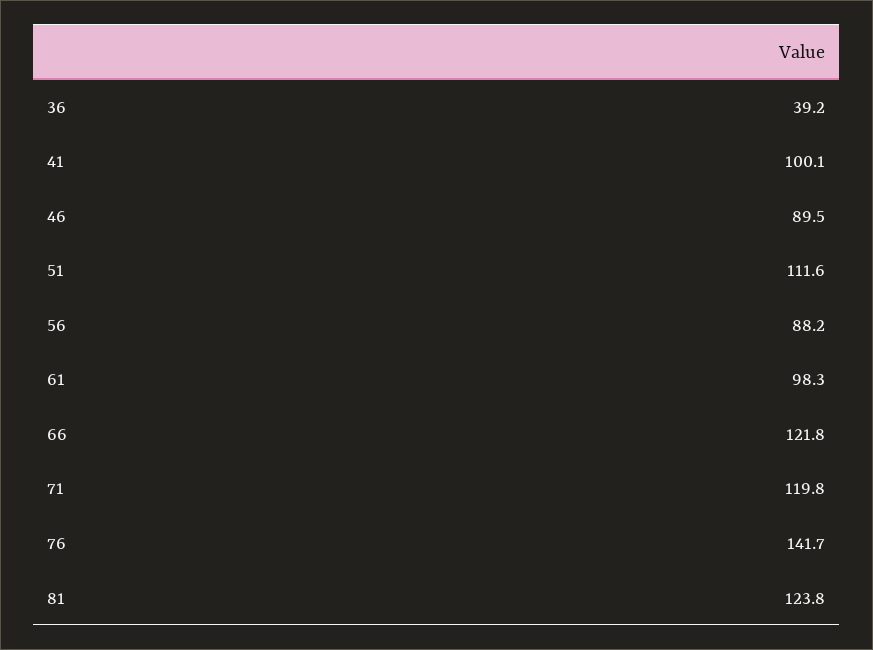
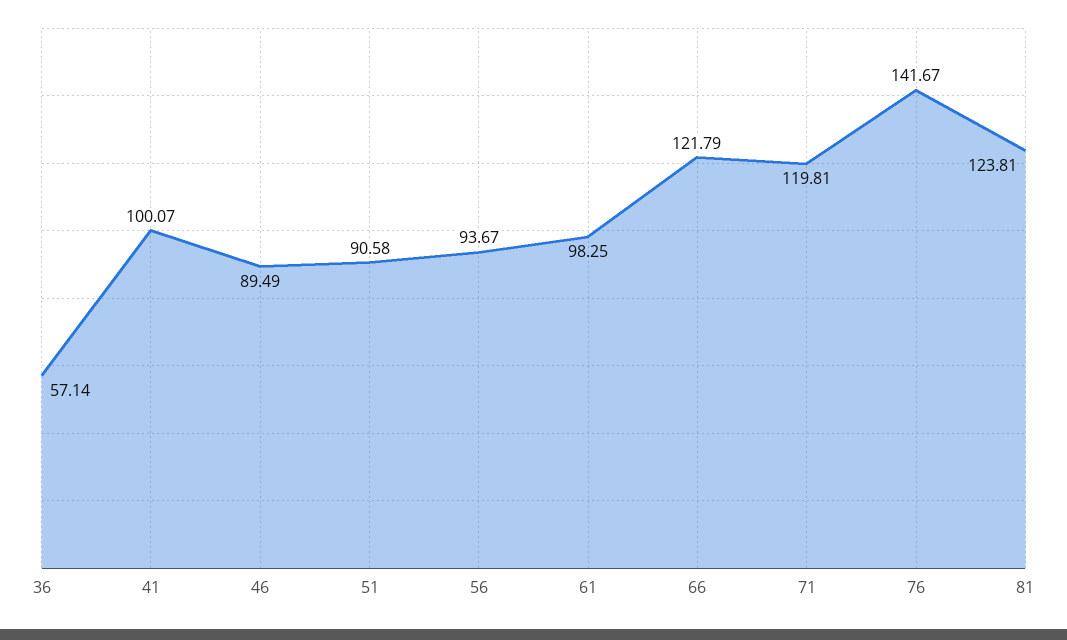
  {
-   "36": 39.2,
+   "36": 57.14,
    "41": 100.07,
    "46": 89.49,
-   "51": 111.6,
+   "51": 90.58,
-   "56": 88.2,
+   "56": 93.67,
    "61": 98.25,
    "66": 121.79,
    "71": 119.81,
    "76": 141.67,
    "81": 123.81
  }

